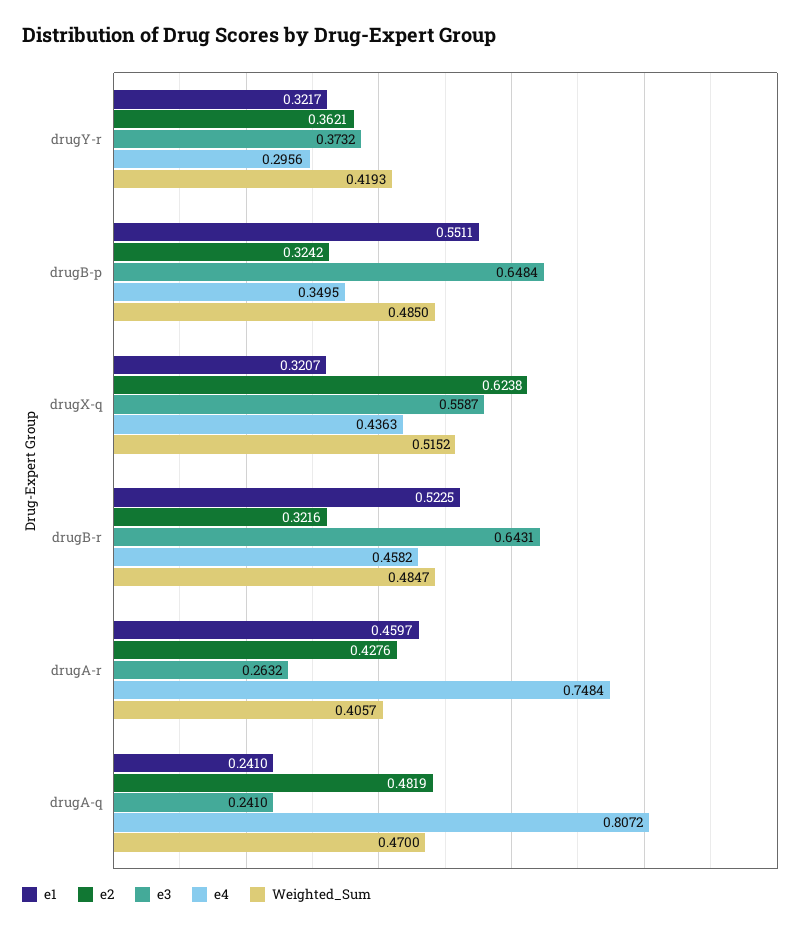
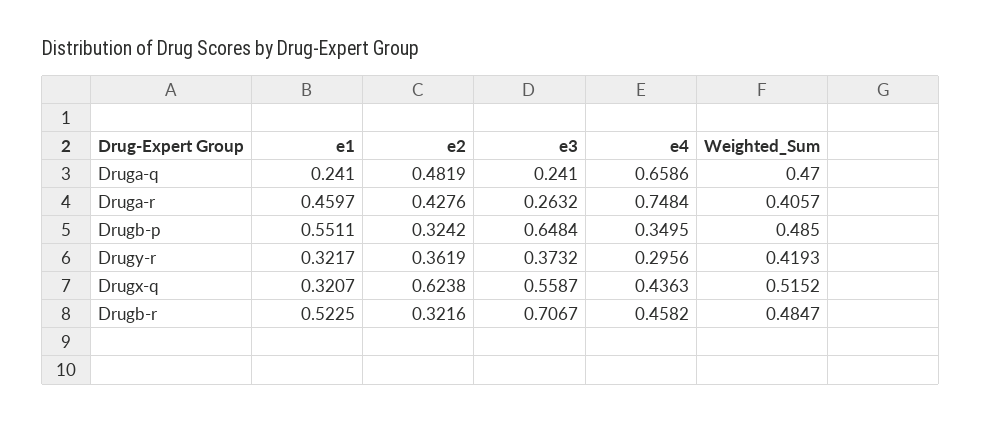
  {
    "e1": {
      "drugY-r": 0.3217,
      "drugB-p": 0.5511,
      "drugX-q": 0.3207,
      "drugB-r": 0.5225,
      "drugA-r": 0.4597,
      "drugA-q": 0.241
    },
    "e2": {
-     "drugY-r": 0.3621,
+     "drugY-r": 0.3619,
      "drugB-p": 0.3242,
      "drugX-q": 0.6238,
      "drugB-r": 0.3216,
      "drugA-r": 0.4276,
      "drugA-q": 0.4819
    },
    "e3": {
      "drugY-r": 0.3732,
      "drugB-p": 0.6484,
      "drugX-q": 0.5587,
-     "drugB-r": 0.6431,
+     "drugB-r": 0.7067,
      "drugA-r": 0.2632,
      "drugA-q": 0.241
    },
    "e4": {
      "drugY-r": 0.2956,
      "drugB-p": 0.3495,
      "drugX-q": 0.4363,
      "drugB-r": 0.4582,
      "drugA-r": 0.7484,
-     "drugA-q": 0.8072
+     "drugA-q": 0.6586
    },
    "Weighted_Sum": {
      "drugY-r": 0.4193,
      "drugB-p": 0.485,
      "drugX-q": 0.5152,
      "drugB-r": 0.4847,
      "drugA-r": 0.4057,
      "drugA-q": 0.47
    }
  }

